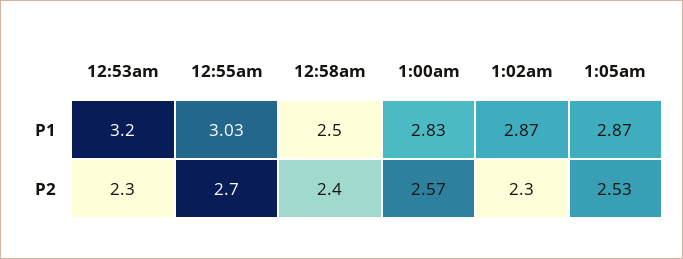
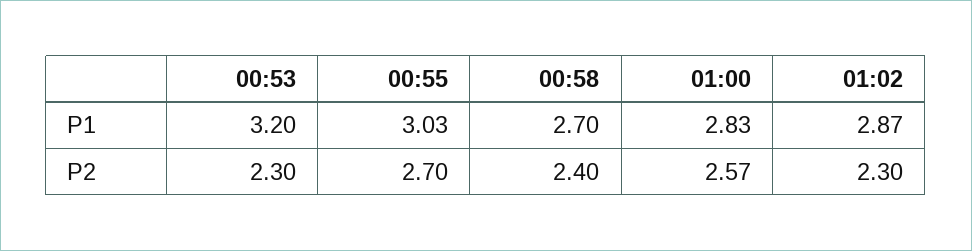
  {
    "12:53am": {
      "P1": 3.2,
      "P2": 2.3
    },
    "12:55am": {
      "P1": 3.03,
      "P2": 2.7
    },
    "12:58am": {
-     "P1": 2.5,
+     "P1": 2.7,
      "P2": 2.4
    },
    "1:00am": {
      "P1": 2.83,
      "P2": 2.57
    },
    "1:02am": {
      "P1": 2.87,
      "P2": 2.3
-   },
+   }
-   "1:05am": {
-     "P1": 2.87,
-     "P2": 2.53
-   }
  }

